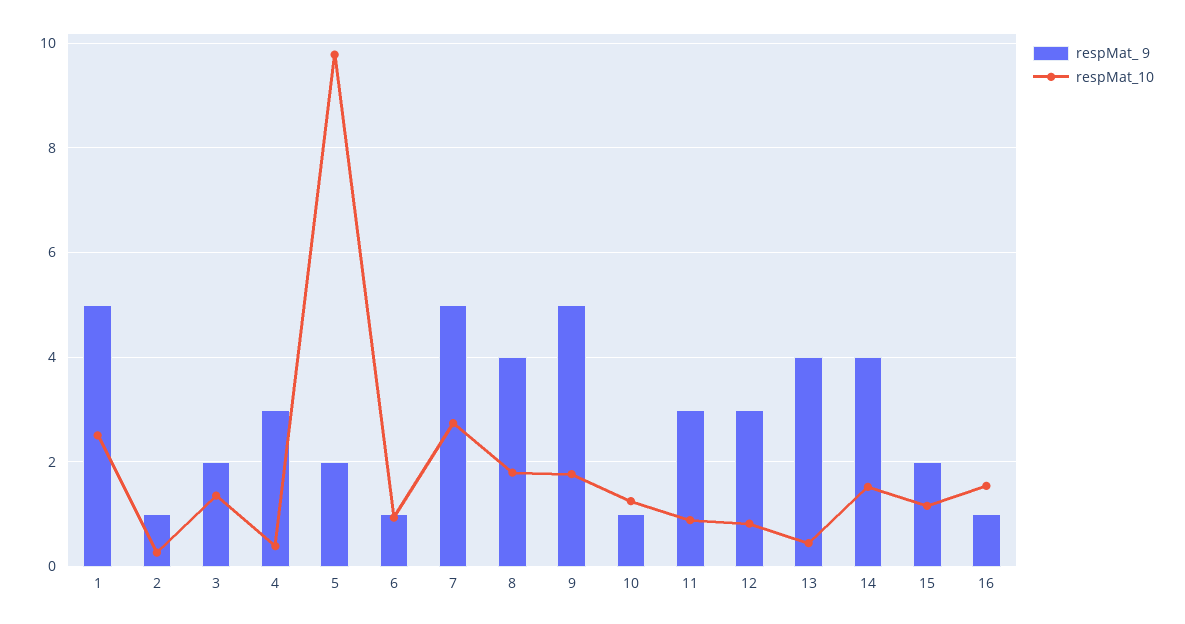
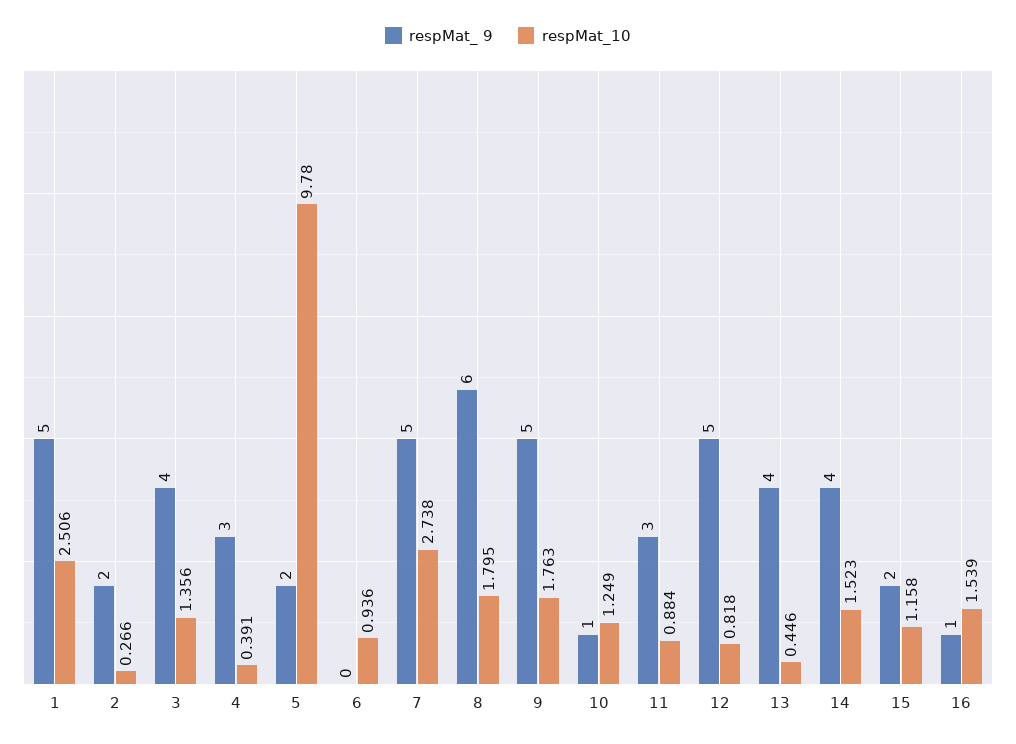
  {
    "respMat_ 9": {
      "1": 5,
-     "2": 1,
+     "2": 2,
-     "3": 2,
+     "3": 4,
      "4": 3,
      "5": 2,
-     "6": 1,
+     "6": 0,
      "7": 5,
-     "8": 4,
+     "8": 6,
      "9": 5,
      "10": 1,
      "11": 3,
-     "12": 3,
+     "12": 5,
      "13": 4,
      "14": 4,
      "15": 2,
      "16": 1
    },
    "respMat_10": {
      "1": 2.506,
      "2": 0.266,
      "3": 1.356,
      "4": 0.391,
      "5": 9.78,
      "6": 0.936,
      "7": 2.738,
      "8": 1.795,
      "9": 1.763,
      "10": 1.249,
      "11": 0.884,
      "12": 0.818,
      "13": 0.446,
      "14": 1.523,
      "15": 1.158,
      "16": 1.539
    }
  }

